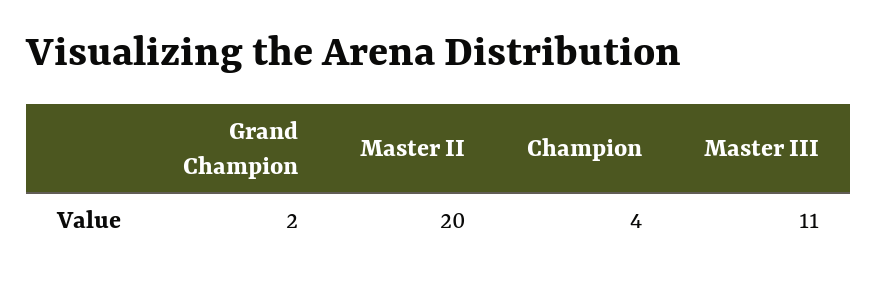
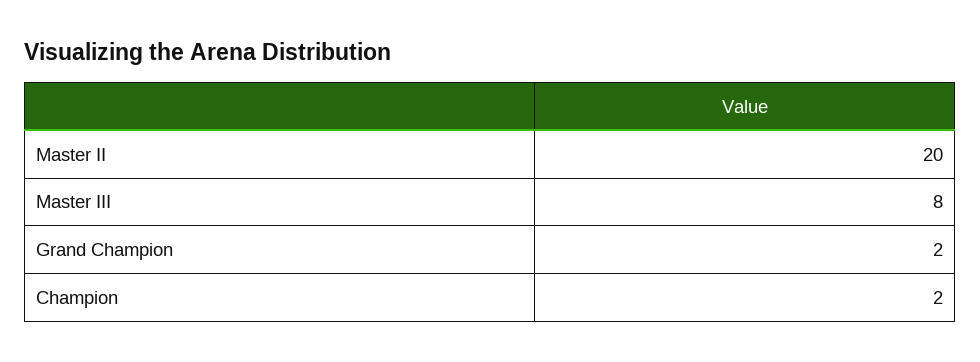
  {
    "Grand Champion": 2,
    "Master II": 20,
-   "Champion": 4,
+   "Champion": 2,
-   "Master III": 11
+   "Master III": 8
  }

